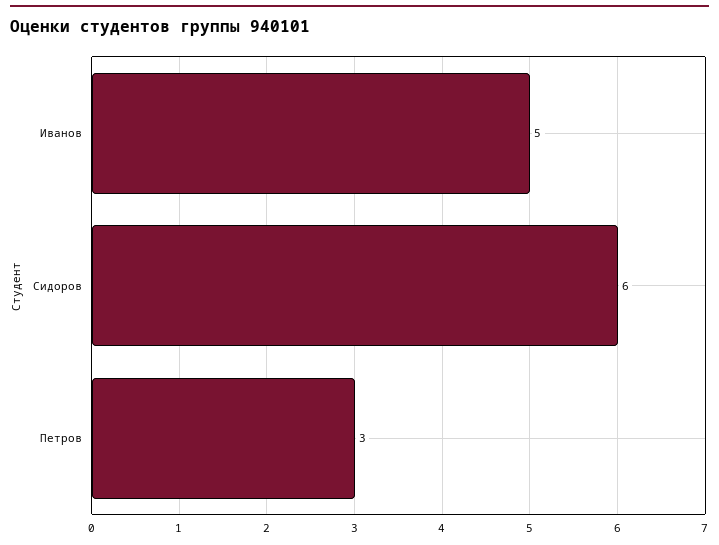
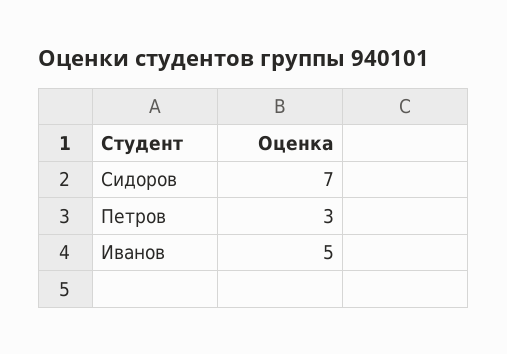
  {
    "Иванов": 5,
-   "Сидоров": 6,
+   "Сидоров": 7,
    "Петров": 3
  }

